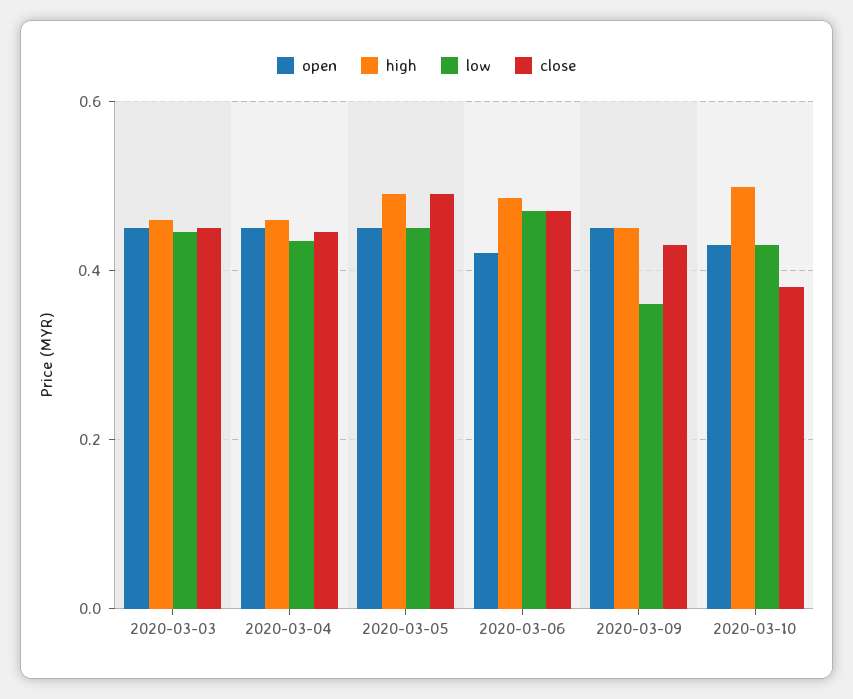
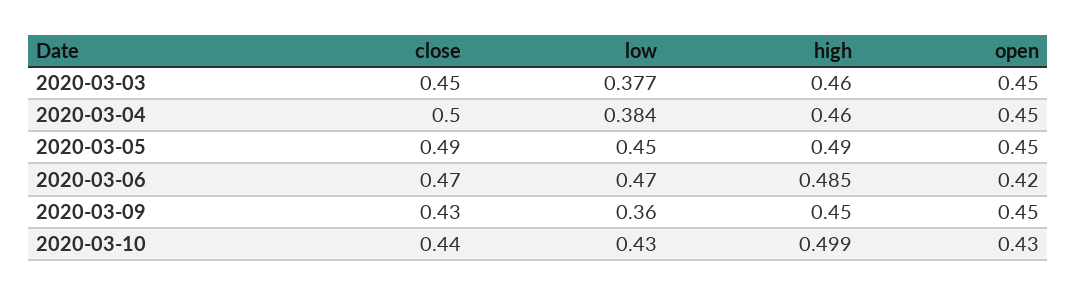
  {
    "open": {
      "2020-03-03": 0.45,
      "2020-03-04": 0.45,
      "2020-03-05": 0.45,
      "2020-03-06": 0.42,
      "2020-03-09": 0.45,
      "2020-03-10": 0.43
    },
    "high": {
      "2020-03-03": 0.46,
      "2020-03-04": 0.46,
      "2020-03-05": 0.49,
      "2020-03-06": 0.485,
      "2020-03-09": 0.45,
      "2020-03-10": 0.499
    },
    "low": {
-     "2020-03-03": 0.44,
+     "2020-03-03": 0.377,
-     "2020-03-04": 0.44,
+     "2020-03-04": 0.384,
      "2020-03-05": 0.45,
      "2020-03-06": 0.47,
      "2020-03-09": 0.36,
      "2020-03-10": 0.43
    },
    "close": {
      "2020-03-03": 0.45,
-     "2020-03-04": 0.44,
+     "2020-03-04": 0.5,
      "2020-03-05": 0.49,
      "2020-03-06": 0.47,
      "2020-03-09": 0.43,
-     "2020-03-10": 0.38
+     "2020-03-10": 0.44
    }
  }

